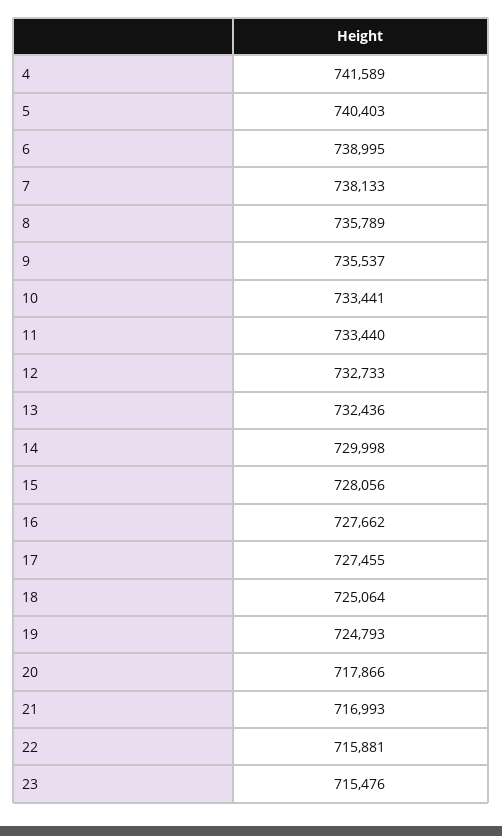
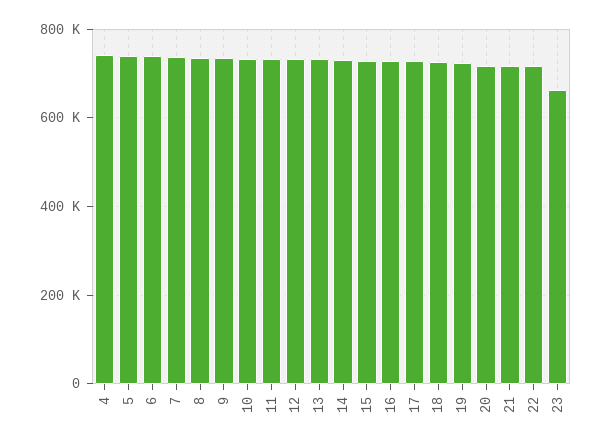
  {
    "4": 741589,
    "5": 740403,
    "6": 738995,
    "7": 738133,
    "8": 735789,
    "9": 735537,
    "10": 733441,
    "11": 733440,
    "12": 732733,
    "13": 732436,
    "14": 729998,
    "15": 728056,
    "16": 727662,
    "17": 727455,
    "18": 725064,
    "19": 724793,
    "20": 717866,
    "21": 716993,
    "22": 715881,
-   "23": 715476
+   "23": 660000
  }

